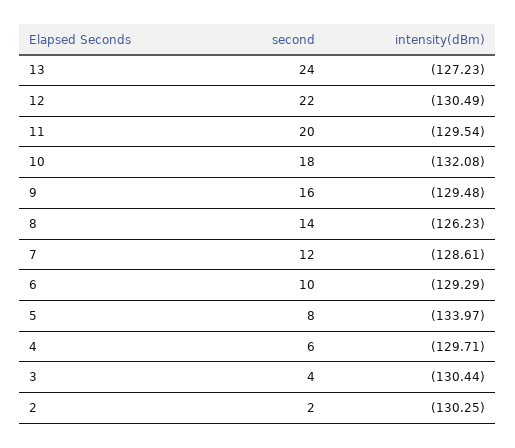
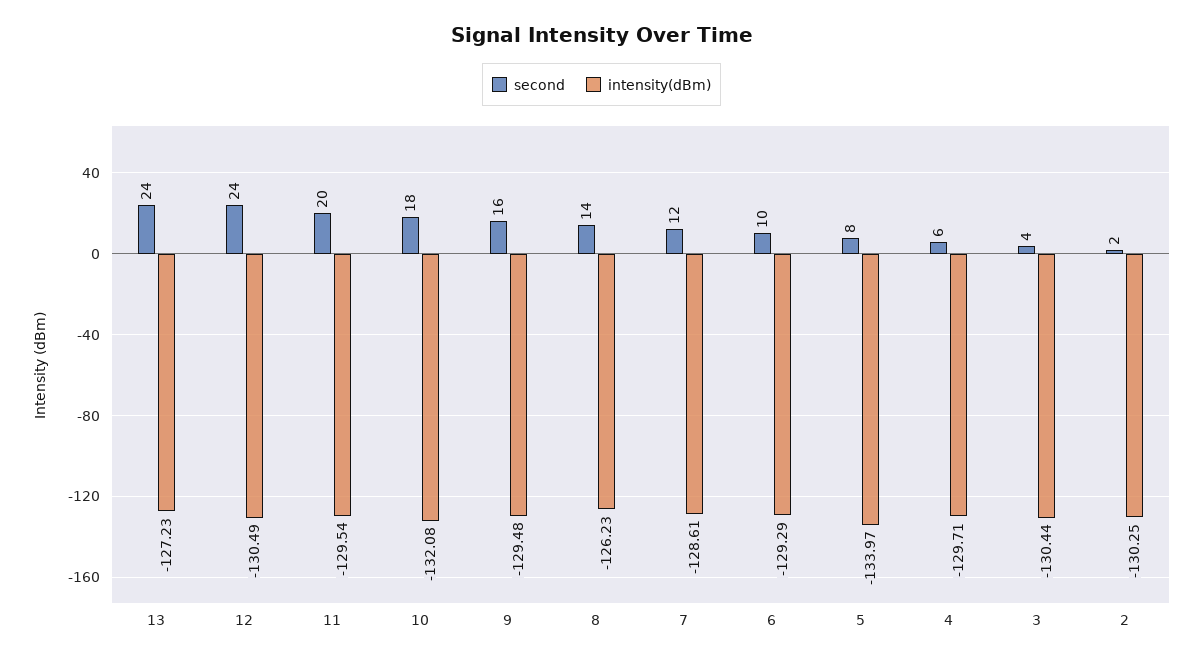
  {
    "second": {
      "13": 24,
-     "12": 22,
+     "12": 24,
      "11": 20,
      "10": 18,
      "9": 16,
      "8": 14,
      "7": 12,
      "6": 10,
      "5": 8,
      "4": 6,
      "3": 4,
      "2": 2
    },
    "intensity(dBm)": {
      "13": -127.23,
      "12": -130.49,
      "11": -129.54,
      "10": -132.08,
      "9": -129.48,
      "8": -126.23,
      "7": -128.61,
      "6": -129.29,
      "5": -133.97,
      "4": -129.71,
      "3": -130.44,
      "2": -130.25
    }
  }

